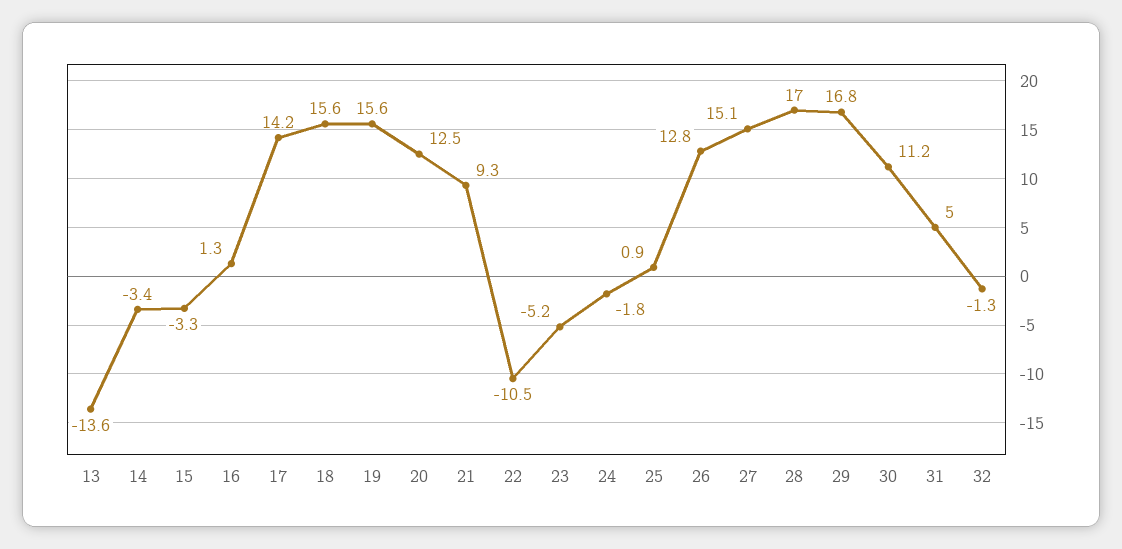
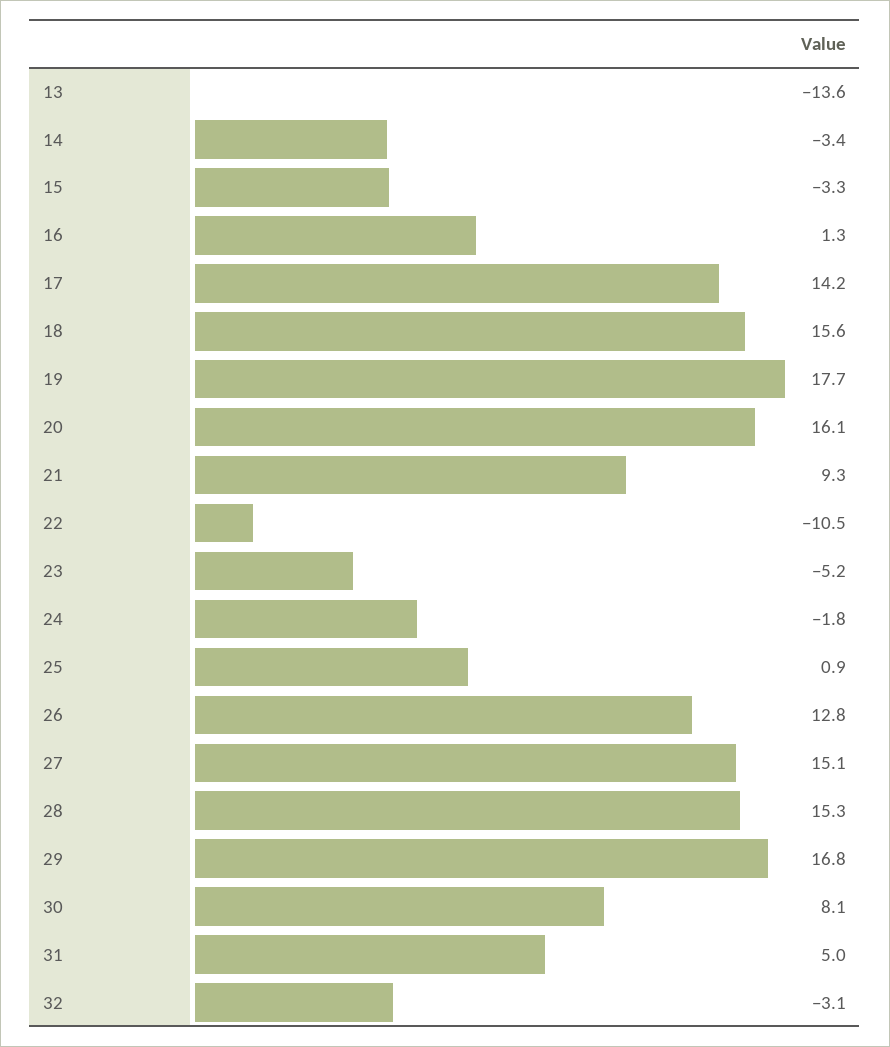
  {
    "13": -13.6,
    "14": -3.4,
    "15": -3.3,
    "16": 1.3,
    "17": 14.2,
    "18": 15.6,
-   "19": 15.6,
+   "19": 17.7,
-   "20": 12.5,
+   "20": 16.1,
    "21": 9.3,
    "22": -10.5,
    "23": -5.2,
    "24": -1.8,
    "25": 0.9,
    "26": 12.8,
    "27": 15.1,
-   "28": 17,
+   "28": 15.3,
    "29": 16.8,
-   "30": 11.2,
+   "30": 8.1,
    "31": 5,
-   "32": -1.3
+   "32": -3.1
  }

